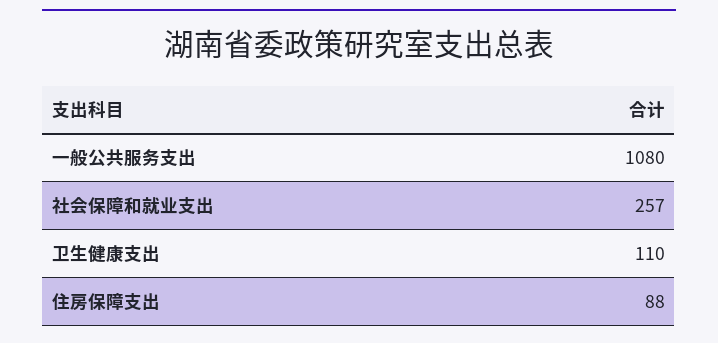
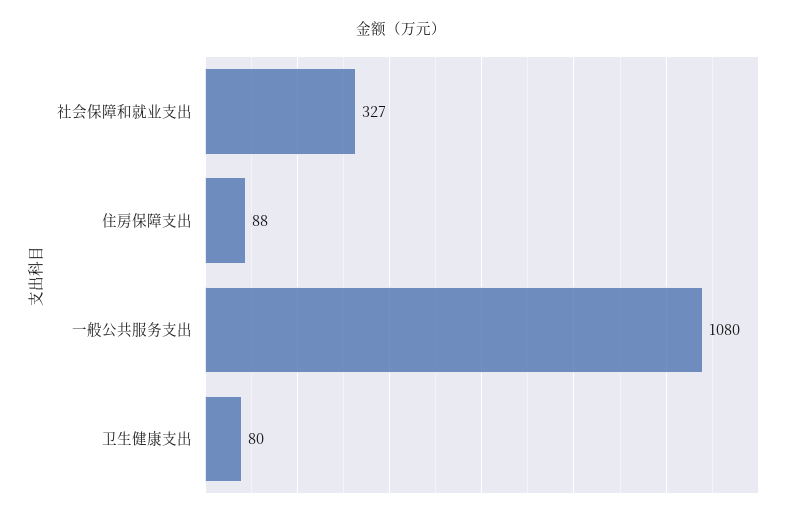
  {
    "一般公共服务支出": 1080,
-   "社会保障和就业支出": 257,
+   "社会保障和就业支出": 327,
-   "卫生健康支出": 110,
+   "卫生健康支出": 80,
    "住房保障支出": 88
  }

